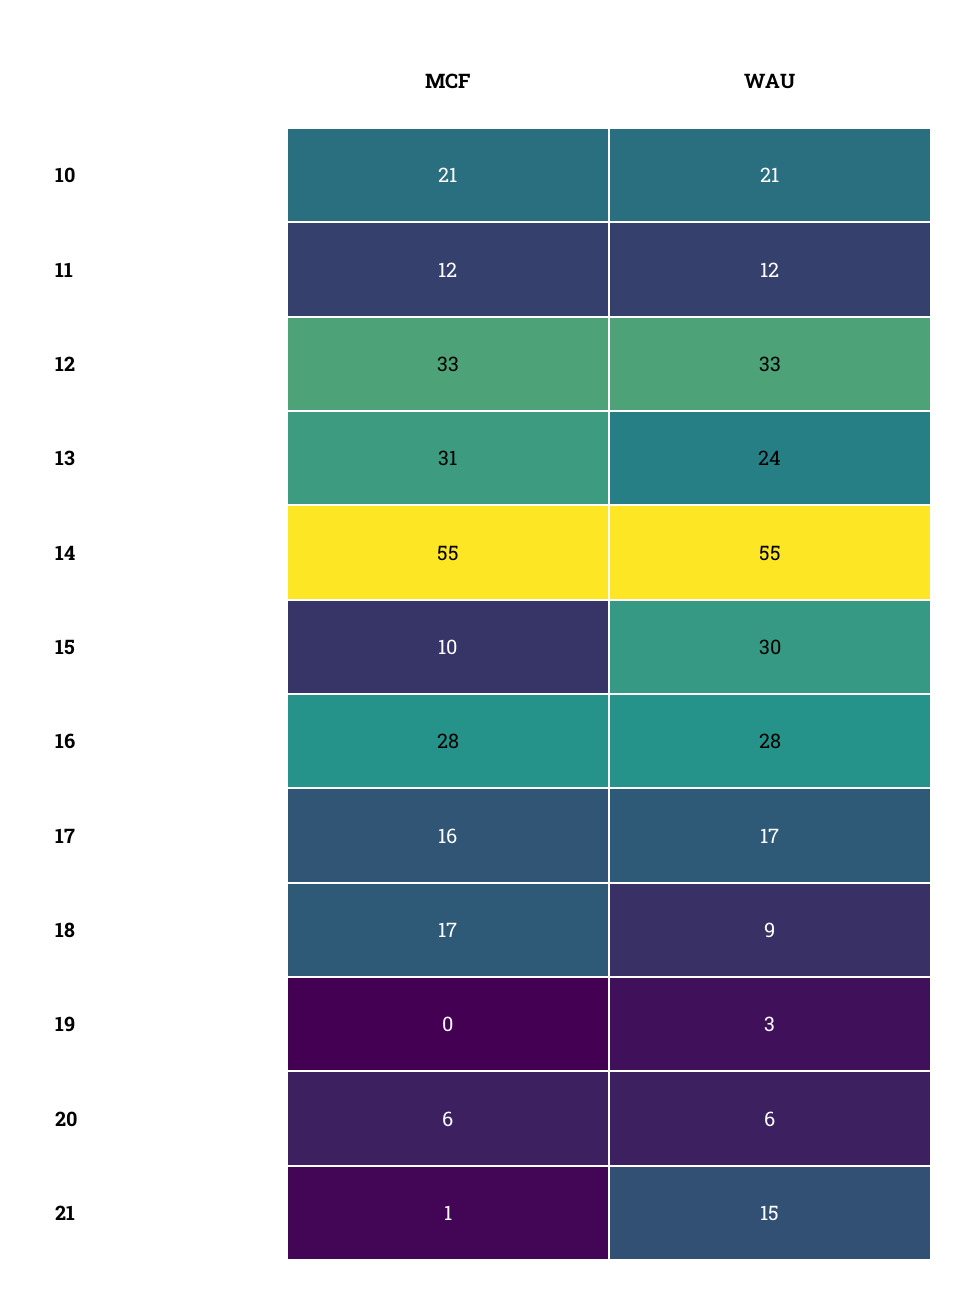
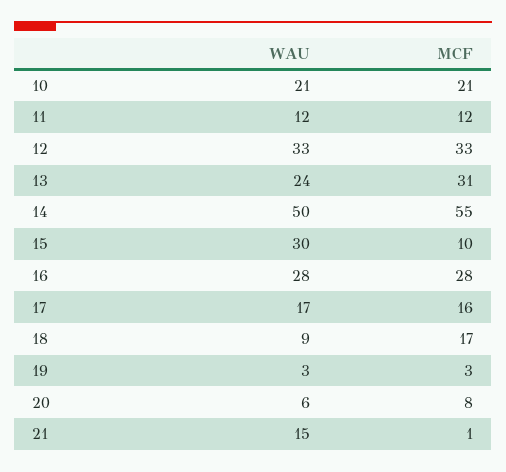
  {
    "MCF": {
      "10": 21,
      "11": 12,
      "12": 33,
      "13": 31,
      "14": 55,
      "15": 10,
      "16": 28,
      "17": 16,
      "18": 17,
-     "19": 0,
+     "19": 3,
-     "20": 6,
+     "20": 8,
      "21": 1
    },
    "WAU": {
      "10": 21,
      "11": 12,
      "12": 33,
      "13": 24,
-     "14": 55,
+     "14": 50,
      "15": 30,
      "16": 28,
      "17": 17,
      "18": 9,
      "19": 3,
      "20": 6,
      "21": 15
    }
  }

